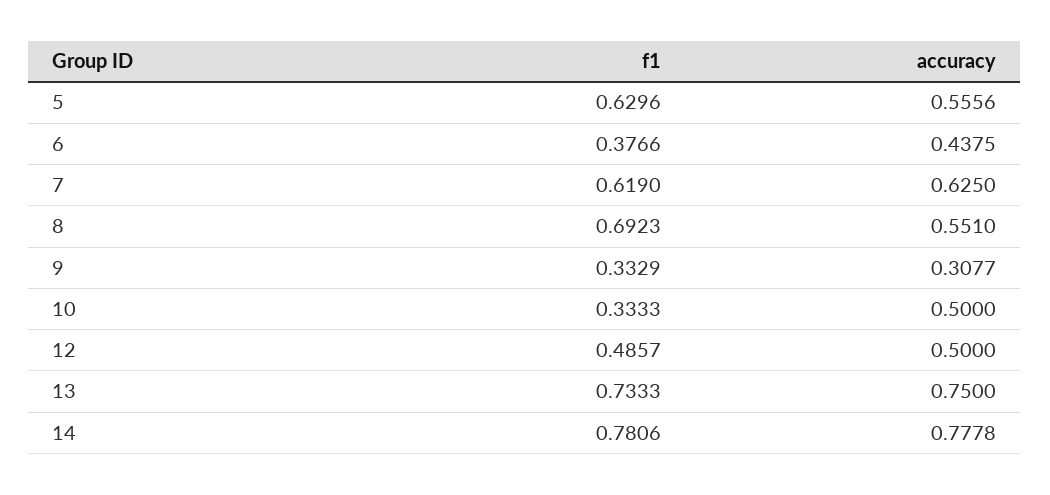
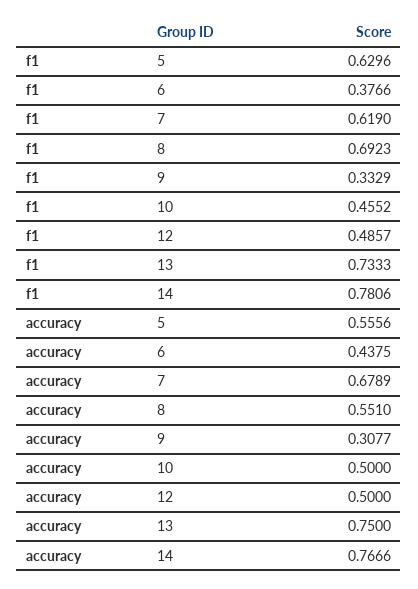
  {
    "f1": {
      "5": 0.6296,
      "6": 0.3766,
      "7": 0.619,
      "8": 0.6923,
      "9": 0.3329,
-     "10": 0.3333,
+     "10": 0.4552,
      "12": 0.4857,
      "13": 0.7333,
      "14": 0.7806
    },
    "accuracy": {
      "5": 0.5556,
      "6": 0.4375,
-     "7": 0.625,
+     "7": 0.6789,
      "8": 0.551,
      "9": 0.3077,
      "10": 0.5,
      "12": 0.5,
      "13": 0.75,
-     "14": 0.7778
+     "14": 0.7666
    }
  }

